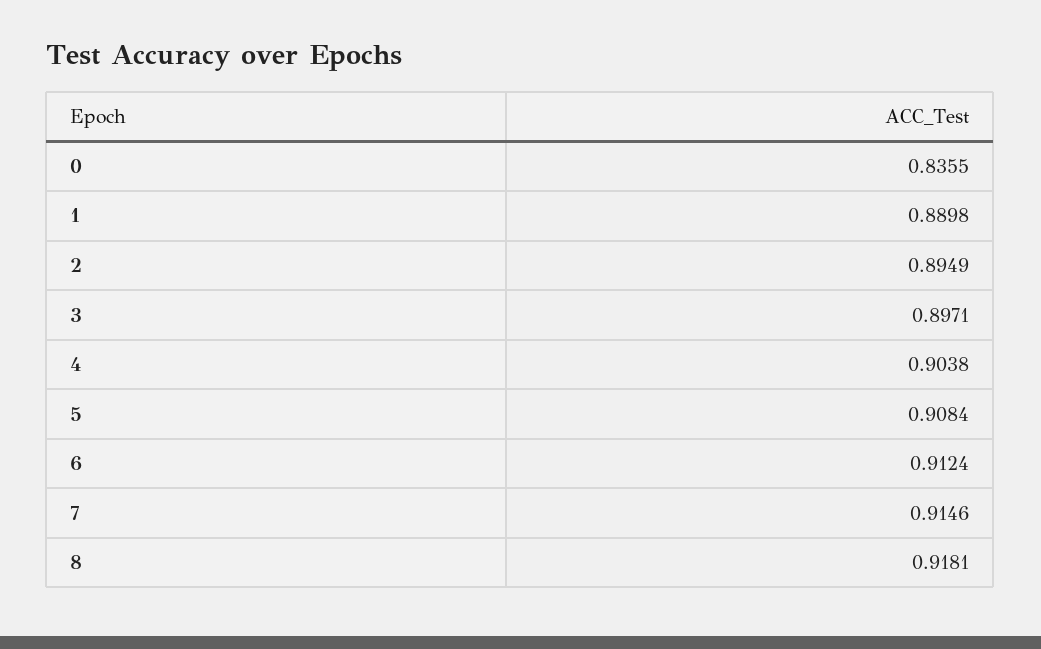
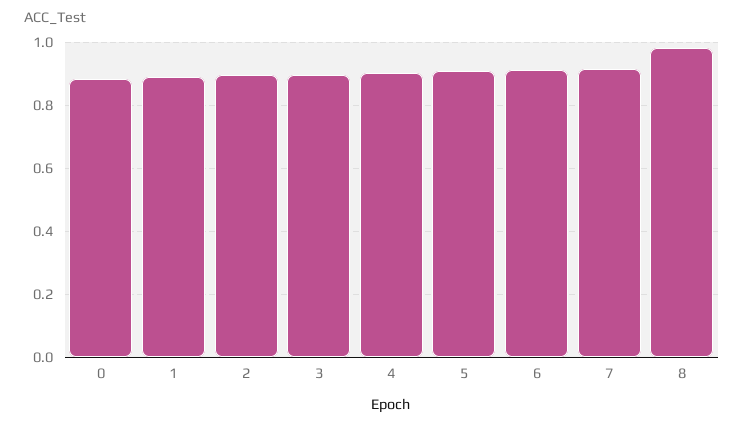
  {
-   "0": 0.8355,
+   "0": 0.88,
    "1": 0.8898,
    "2": 0.8949,
    "3": 0.8971,
    "4": 0.9038,
    "5": 0.9084,
    "6": 0.9124,
    "7": 0.9146,
-   "8": 0.9181
+   "8": 0.98
  }

